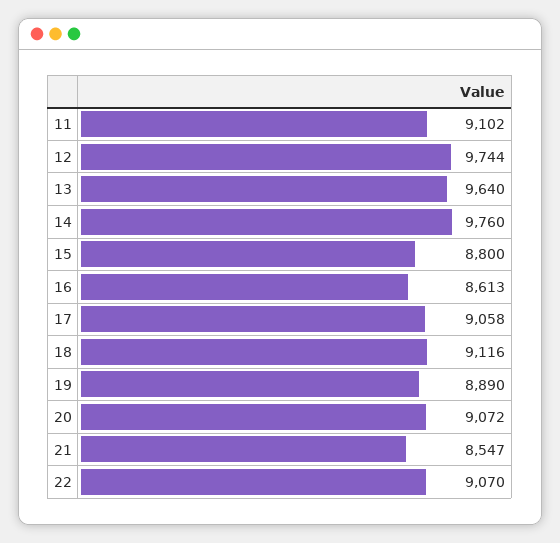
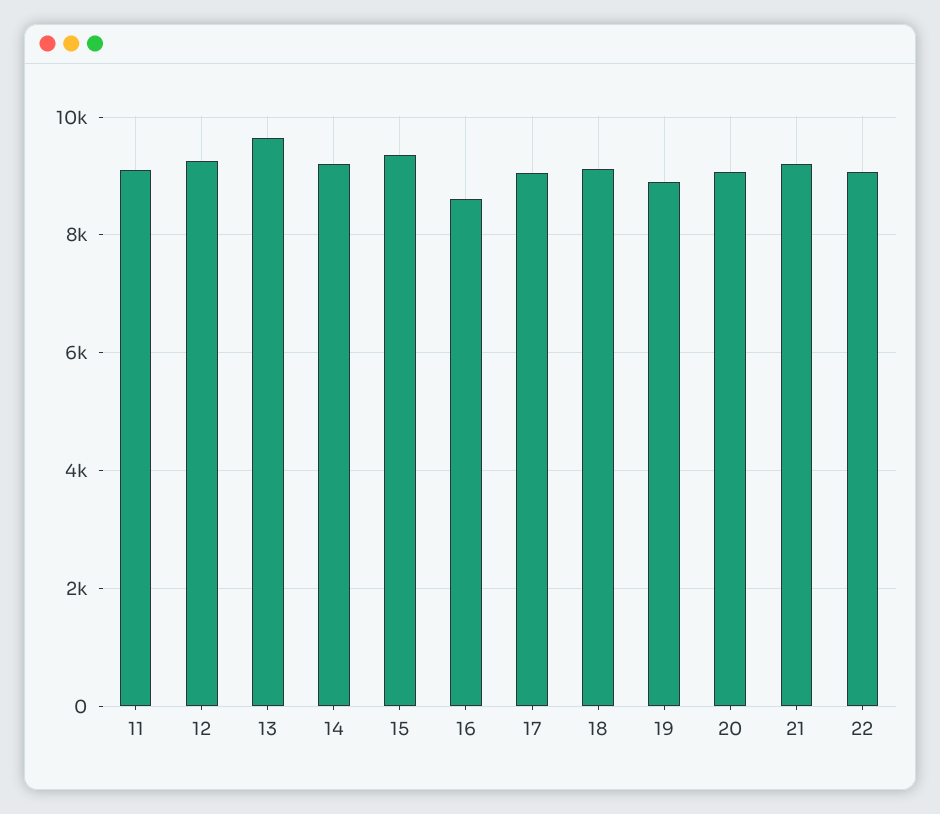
  {
    "11": 9102,
-   "12": 9744,
+   "12": 9200,
    "13": 9640,
-   "14": 9760,
+   "14": 9200,
-   "15": 8800,
+   "15": 9400,
    "16": 8613,
    "17": 9058,
    "18": 9116,
    "19": 8890,
    "20": 9072,
-   "21": 8547,
+   "21": 9200,
    "22": 9070
  }

